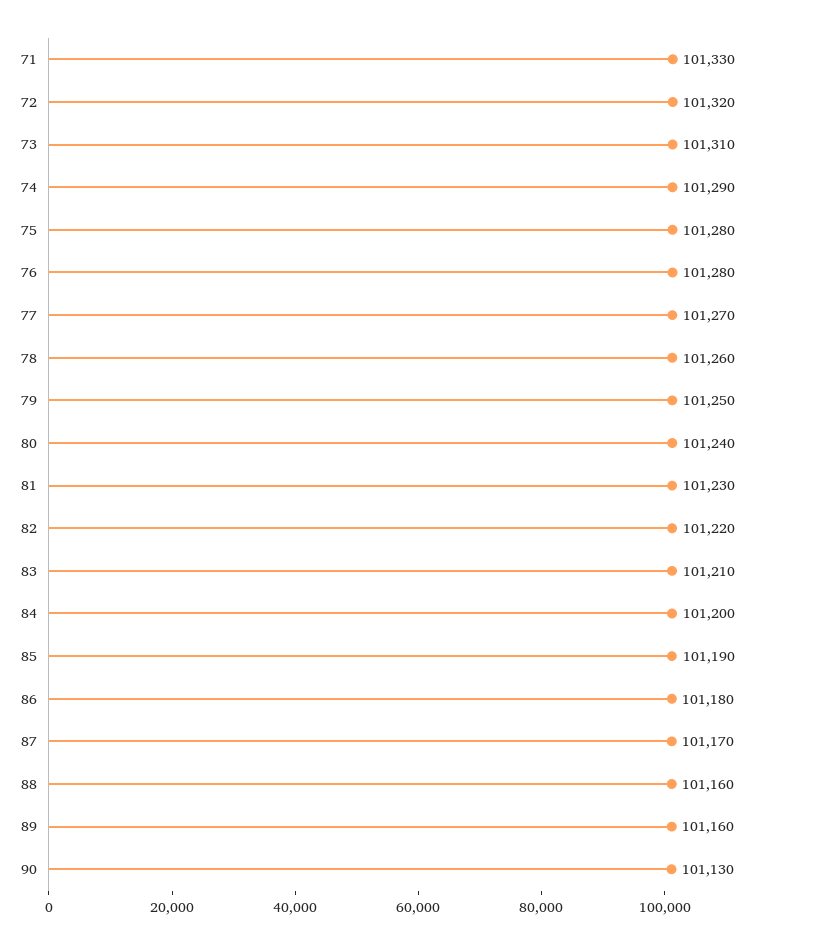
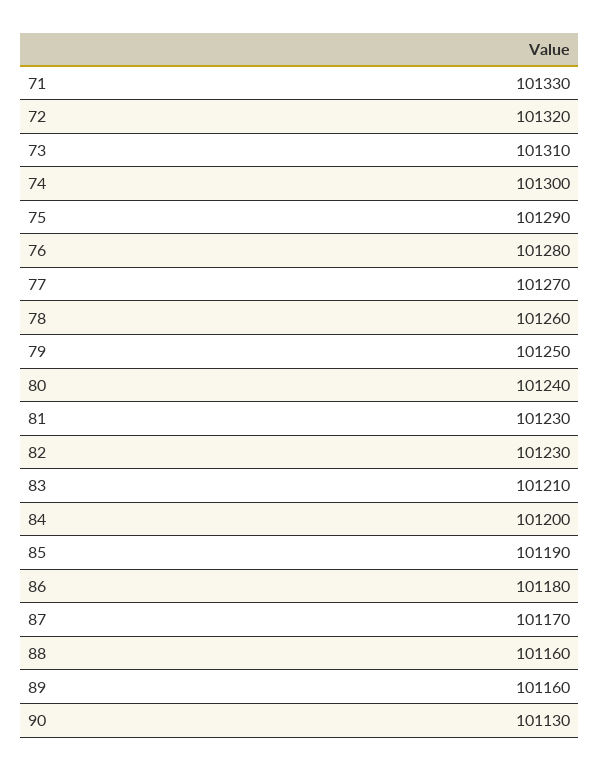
  {
    "71": 101330,
    "72": 101320,
    "73": 101310,
-   "74": 101290,
+   "74": 101300,
-   "75": 101280,
+   "75": 101290,
    "76": 101280,
    "77": 101270,
    "78": 101260,
    "79": 101250,
    "80": 101240,
    "81": 101230,
-   "82": 101220,
+   "82": 101230,
    "83": 101210,
    "84": 101200,
    "85": 101190,
    "86": 101180,
    "87": 101170,
    "88": 101160,
    "89": 101160,
    "90": 101130
  }

